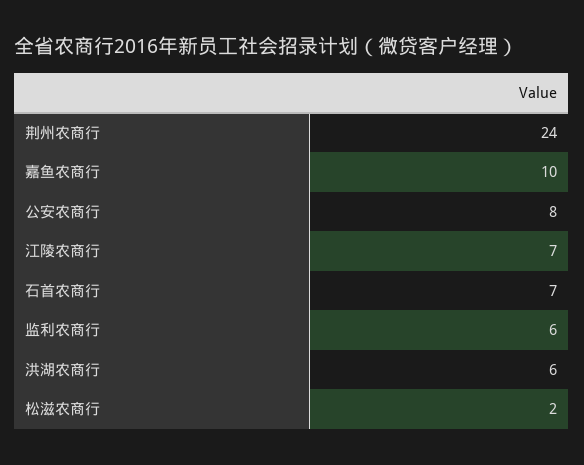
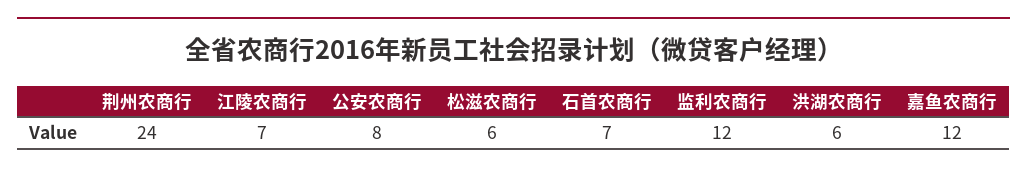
  {
    "荆州农商行": 24,
-   "嘉鱼农商行": 10,
+   "嘉鱼农商行": 12,
    "公安农商行": 8,
    "江陵农商行": 7,
    "石首农商行": 7,
-   "监利农商行": 6,
+   "监利农商行": 12,
    "洪湖农商行": 6,
-   "松滋农商行": 2
+   "松滋农商行": 6
  }

